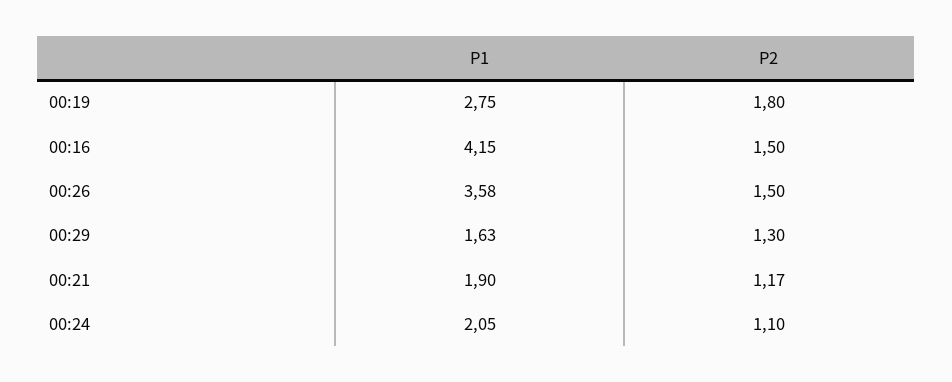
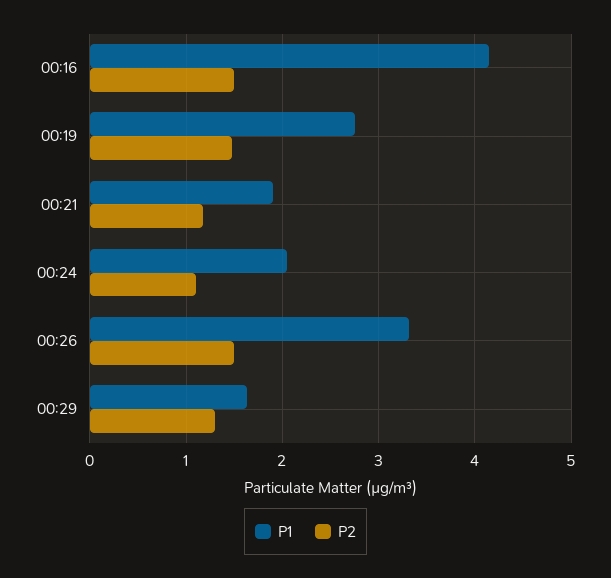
  {
    "P1": {
      "00:19": 2.75,
      "00:16": 4.15,
-     "00:26": 3.58,
+     "00:26": 3.3,
      "00:29": 1.63,
      "00:21": 1.9,
      "00:24": 2.05
    },
    "P2": {
-     "00:19": 1.8,
+     "00:19": 1.5,
      "00:16": 1.5,
      "00:26": 1.5,
      "00:29": 1.3,
      "00:21": 1.17,
      "00:24": 1.1
    }
  }

